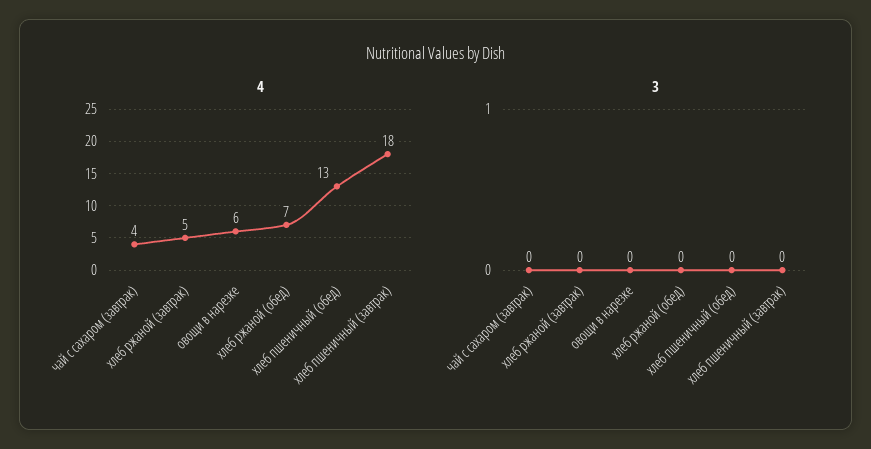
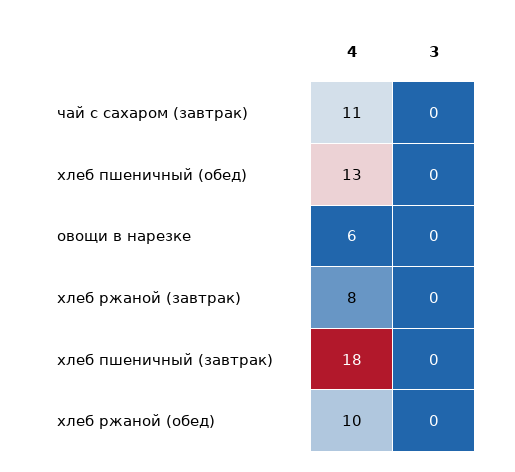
  {
    "4": {
-     "чай с сахаром (завтрак)": 4,
+     "чай с сахаром (завтрак)": 11,
-     "хлеб ржаной (завтрак)": 5,
+     "хлеб ржаной (завтрак)": 8,
      "овощи в нарезке": 6,
-     "хлеб ржаной (обед)": 7,
+     "хлеб ржаной (обед)": 10,
      "хлеб пшеничный (обед)": 13,
      "хлеб пшеничный (завтрак)": 18
    },
    "3": {
      "чай с сахаром (завтрак)": 0,
      "хлеб ржаной (завтрак)": 0,
      "овощи в нарезке": 0,
      "хлеб ржаной (обед)": 0,
      "хлеб пшеничный (обед)": 0,
      "хлеб пшеничный (завтрак)": 0
    }
  }

